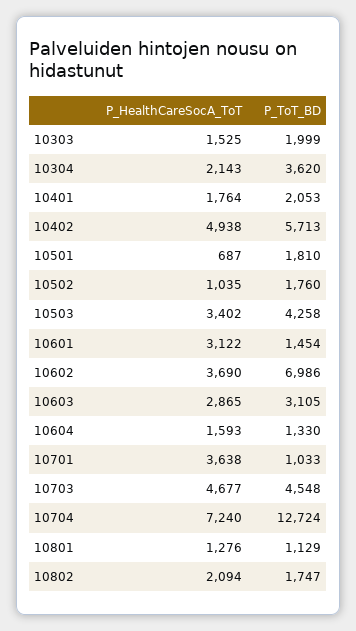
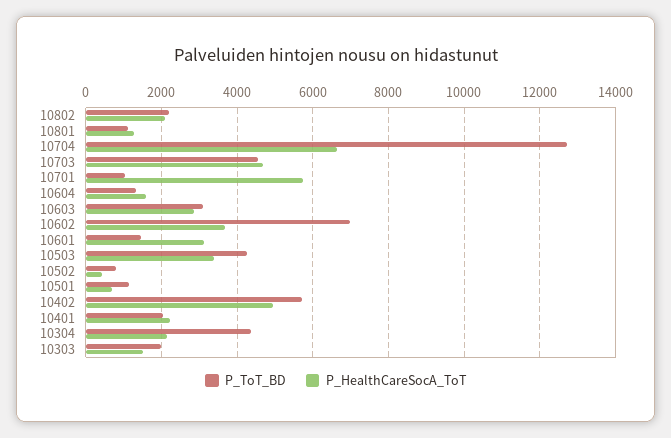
  {
    "P_HealthCareSocA_ToT": {
      "10303": 1525,
      "10304": 2143,
-     "10401": 1764,
+     "10401": 2200,
      "10402": 4938,
      "10501": 687,
-     "10502": 1035,
+     "10502": 400,
      "10503": 3402,
      "10601": 3122,
      "10602": 3690,
      "10603": 2865,
      "10604": 1593,
-     "10701": 3638,
+     "10701": 5800,
      "10703": 4677,
-     "10704": 7240,
+     "10704": 6600,
      "10801": 1276,
      "10802": 2094
    },
    "P_ToT_BD": {
      "10303": 1999,
-     "10304": 3620,
+     "10304": 4400,
      "10401": 2053,
      "10402": 5713,
-     "10501": 1810,
+     "10501": 1200,
-     "10502": 1760,
+     "10502": 800,
      "10503": 4258,
      "10601": 1454,
      "10602": 6986,
      "10603": 3105,
      "10604": 1330,
      "10701": 1033,
      "10703": 4548,
      "10704": 12724,
      "10801": 1129,
-     "10802": 1747
+     "10802": 2200
    }
  }

